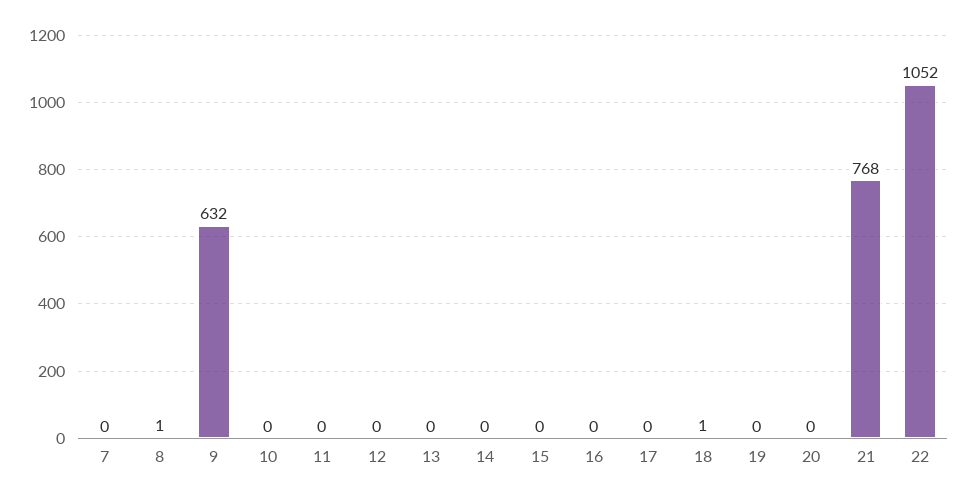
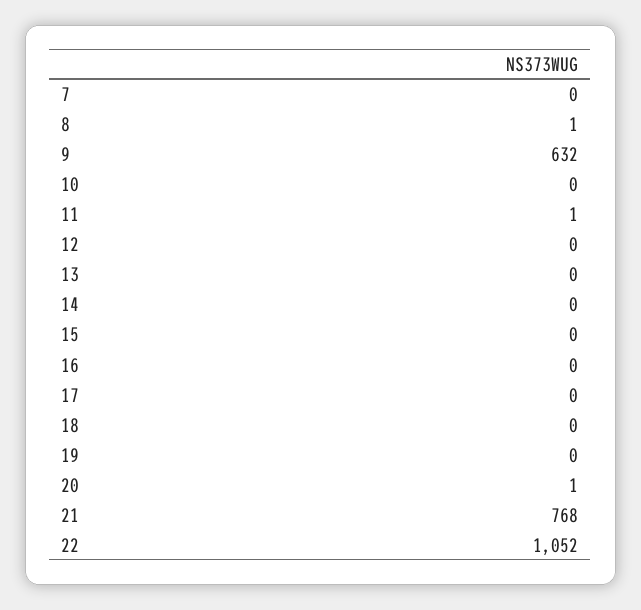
  {
    "7": 0,
    "8": 1,
    "9": 632,
    "10": 0,
-   "11": 0,
+   "11": 1,
    "12": 0,
    "13": 0,
    "14": 0,
    "15": 0,
    "16": 0,
    "17": 0,
-   "18": 1,
+   "18": 0,
    "19": 0,
-   "20": 0,
+   "20": 1,
    "21": 768,
    "22": 1052
  }

